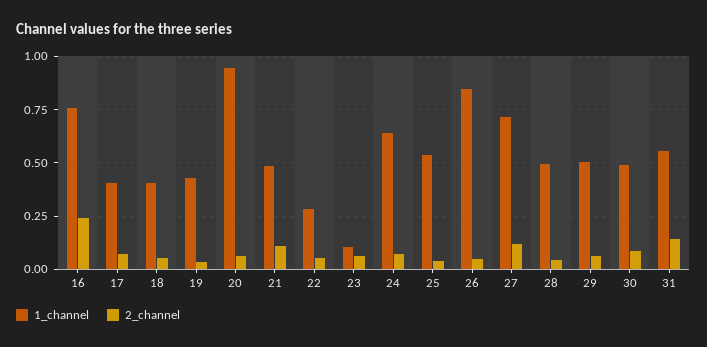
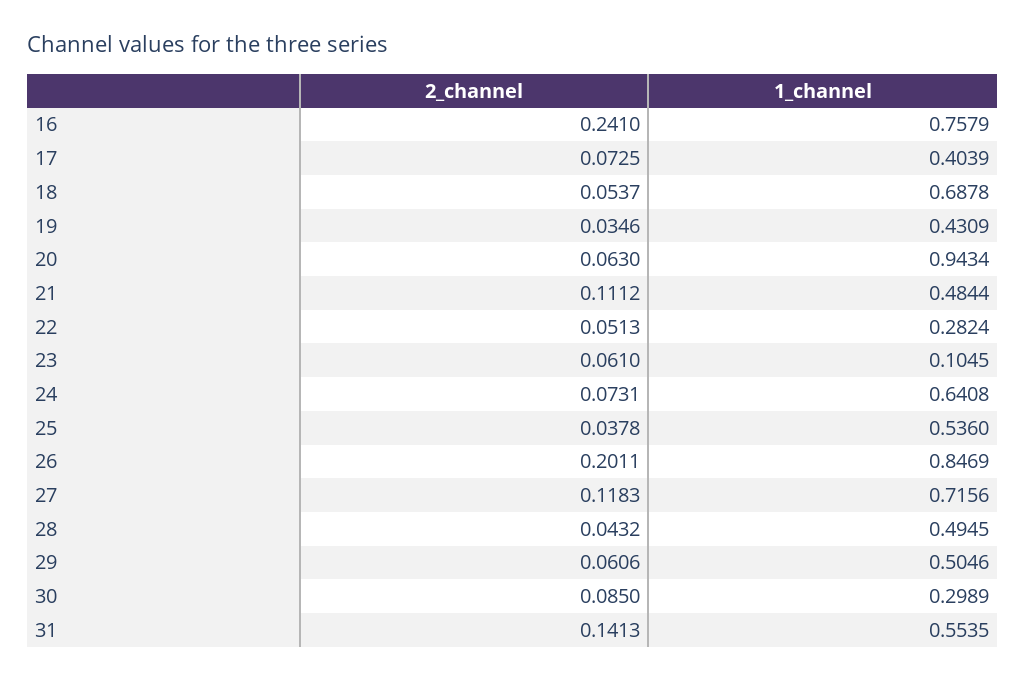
  {
    "1_channel": {
      "16": 0.7579,
      "17": 0.4039,
-     "18": 0.4,
+     "18": 0.6878,
      "19": 0.4309,
      "20": 0.9434,
      "21": 0.4844,
      "22": 0.2824,
      "23": 0.1045,
      "24": 0.6408,
      "25": 0.536,
      "26": 0.8469,
      "27": 0.7156,
      "28": 0.4945,
      "29": 0.5046,
-     "30": 0.5,
+     "30": 0.2989,
      "31": 0.5535
    },
    "2_channel": {
      "16": 0.241,
      "17": 0.0725,
      "18": 0.0537,
      "19": 0.0346,
      "20": 0.063,
      "21": 0.1112,
      "22": 0.0513,
      "23": 0.061,
      "24": 0.0731,
      "25": 0.0378,
-     "26": 0.05,
+     "26": 0.2011,
      "27": 0.1183,
      "28": 0.0432,
      "29": 0.0606,
      "30": 0.085,
      "31": 0.1413
    }
  }

